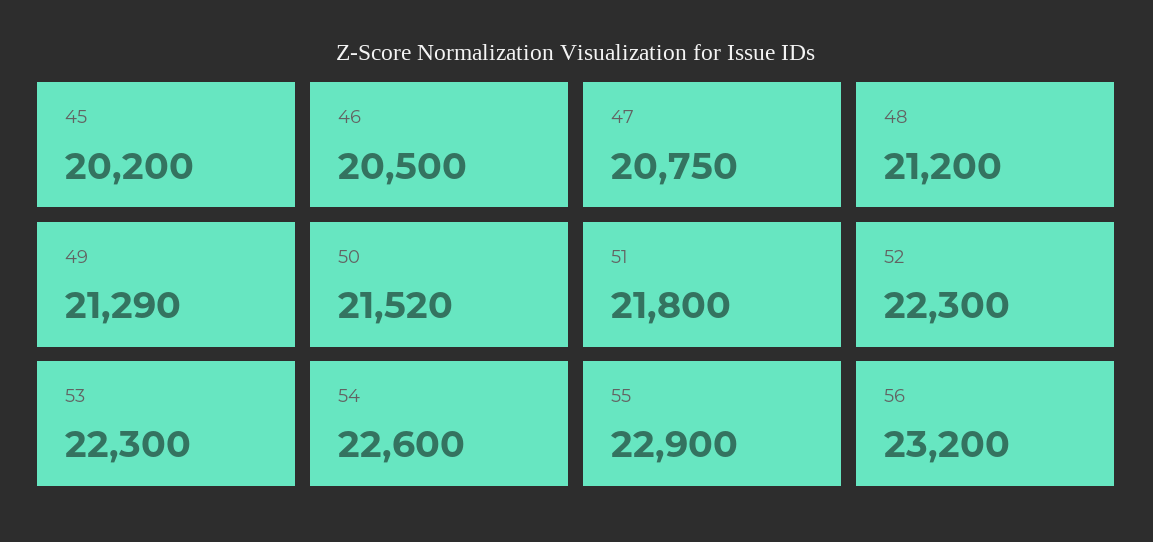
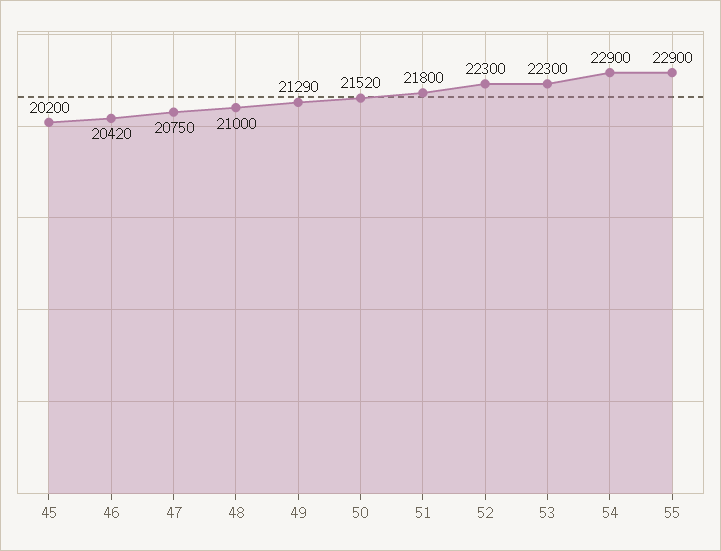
  {
    "45": 20200,
-   "46": 20500,
+   "46": 20420,
    "47": 20750,
-   "48": 21200,
+   "48": 21000,
    "49": 21290,
    "50": 21520,
    "51": 21800,
    "52": 22300,
    "53": 22300,
-   "54": 22600,
+   "54": 22900,
-   "55": 22900,
+   "55": 22900
-   "56": 23200
  }

